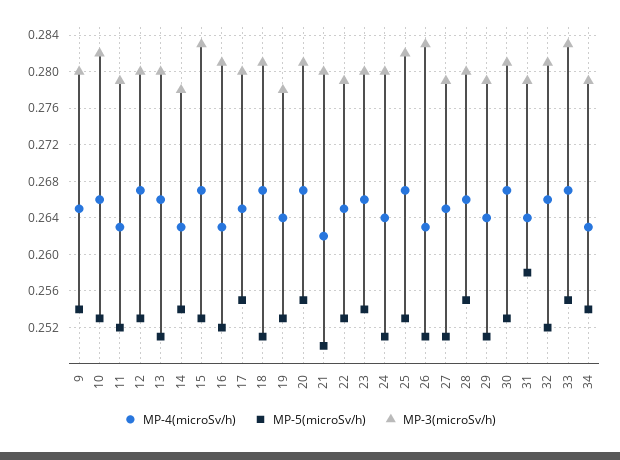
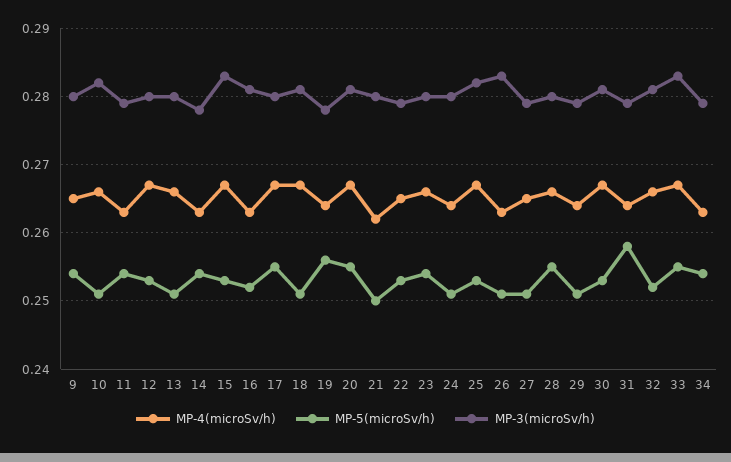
  {
    "MP-4(microSv/h)": {
      "9": 0.265,
      "10": 0.266,
      "11": 0.263,
      "12": 0.267,
      "13": 0.266,
      "14": 0.263,
      "15": 0.267,
      "16": 0.263,
-     "17": 0.265,
+     "17": 0.267,
      "18": 0.267,
      "19": 0.264,
      "20": 0.267,
      "21": 0.262,
      "22": 0.265,
      "23": 0.266,
      "24": 0.264,
      "25": 0.267,
      "26": 0.263,
      "27": 0.265,
      "28": 0.266,
      "29": 0.264,
      "30": 0.267,
      "31": 0.264,
      "32": 0.266,
      "33": 0.267,
      "34": 0.263
    },
    "MP-5(microSv/h)": {
      "9": 0.254,
-     "10": 0.253,
+     "10": 0.251,
-     "11": 0.252,
+     "11": 0.254,
      "12": 0.253,
      "13": 0.251,
      "14": 0.254,
      "15": 0.253,
      "16": 0.252,
      "17": 0.255,
      "18": 0.251,
-     "19": 0.253,
+     "19": 0.256,
      "20": 0.255,
      "21": 0.25,
      "22": 0.253,
      "23": 0.254,
      "24": 0.251,
      "25": 0.253,
      "26": 0.251,
      "27": 0.251,
      "28": 0.255,
      "29": 0.251,
      "30": 0.253,
      "31": 0.258,
      "32": 0.252,
      "33": 0.255,
      "34": 0.254
    },
    "MP-3(microSv/h)": {
      "9": 0.28,
      "10": 0.282,
      "11": 0.279,
      "12": 0.28,
      "13": 0.28,
      "14": 0.278,
      "15": 0.283,
      "16": 0.281,
      "17": 0.28,
      "18": 0.281,
      "19": 0.278,
      "20": 0.281,
      "21": 0.28,
      "22": 0.279,
      "23": 0.28,
      "24": 0.28,
      "25": 0.282,
      "26": 0.283,
      "27": 0.279,
      "28": 0.28,
      "29": 0.279,
      "30": 0.281,
      "31": 0.279,
      "32": 0.281,
      "33": 0.283,
      "34": 0.279
    }
  }

